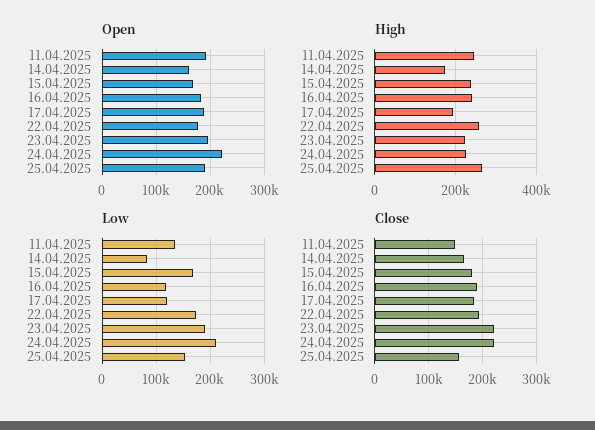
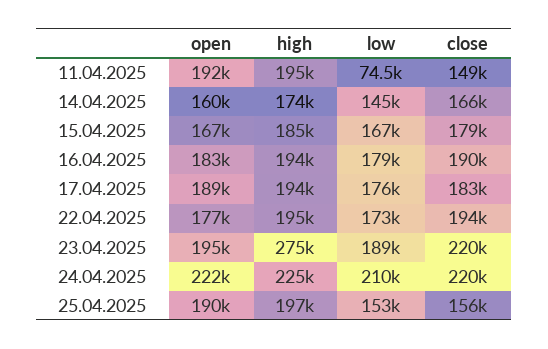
  {
    "Open": {
      "11.04.2025": 192000,
      "14.04.2025": 160000,
      "15.04.2025": 167000,
      "16.04.2025": 183000,
      "17.04.2025": 189000,
      "22.04.2025": 177000,
      "23.04.2025": 195000,
      "24.04.2025": 222000,
      "25.04.2025": 190000
    },
    "High": {
-     "11.04.2025": 240000,
+     "11.04.2025": 195000,
      "14.04.2025": 174000,
-     "15.04.2025": 240000,
+     "15.04.2025": 185000,
-     "16.04.2025": 240000,
+     "16.04.2025": 194000,
      "17.04.2025": 194000,
-     "22.04.2025": 260000,
+     "22.04.2025": 195000,
-     "23.04.2025": 220000,
+     "23.04.2025": 275000,
      "24.04.2025": 225000,
-     "25.04.2025": 260000
+     "25.04.2025": 197000
    },
    "Low": {
-     "11.04.2025": 140000,
+     "11.04.2025": 74500,
-     "14.04.2025": 80000,
+     "14.04.2025": 145000,
      "15.04.2025": 167000,
-     "16.04.2025": 120000,
+     "16.04.2025": 179000,
-     "17.04.2025": 120000,
+     "17.04.2025": 176000,
      "22.04.2025": 173000,
      "23.04.2025": 189000,
      "24.04.2025": 210000,
      "25.04.2025": 153000
    },
    "Close": {
      "11.04.2025": 149000,
      "14.04.2025": 166000,
      "15.04.2025": 179000,
      "16.04.2025": 190000,
      "17.04.2025": 183000,
      "22.04.2025": 194000,
      "23.04.2025": 220000,
      "24.04.2025": 220000,
      "25.04.2025": 156000
    }
  }

